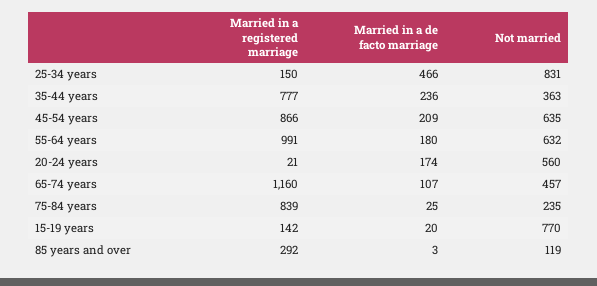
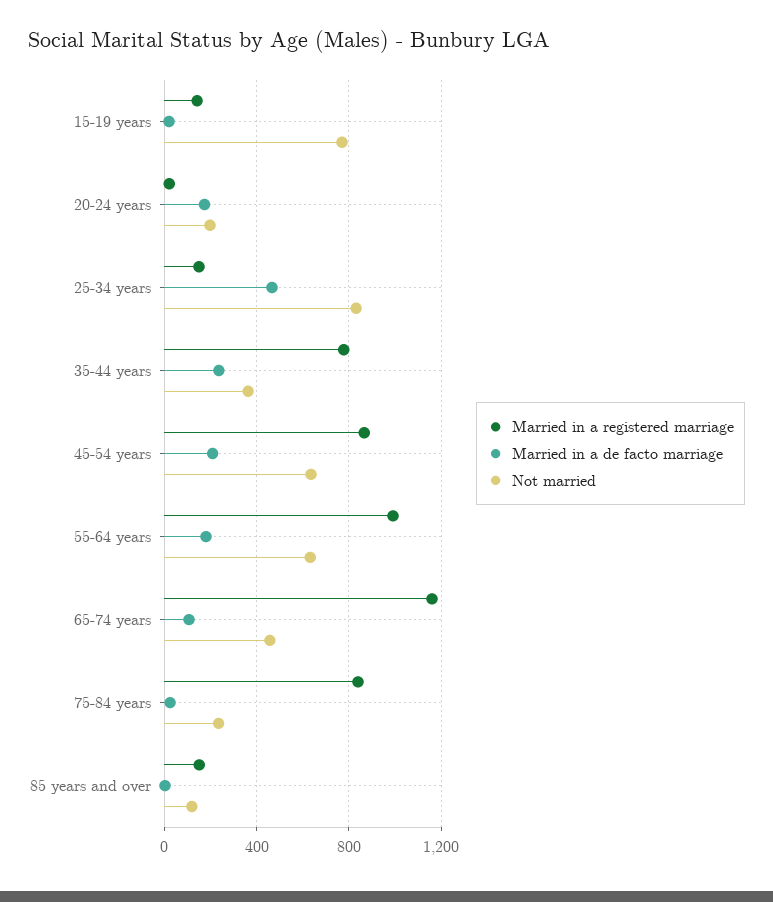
  {
    "Married in a registered marriage": {
      "25-34 years": 150,
      "35-44 years": 777,
      "45-54 years": 866,
      "55-64 years": 991,
      "20-24 years": 21,
      "65-74 years": 1160,
      "75-84 years": 839,
      "15-19 years": 142,
-     "85 years and over": 292
+     "85 years and over": 150
    },
    "Married in a de facto marriage": {
      "25-34 years": 466,
      "35-44 years": 236,
      "45-54 years": 209,
      "55-64 years": 180,
      "20-24 years": 174,
      "65-74 years": 107,
      "75-84 years": 25,
      "15-19 years": 20,
      "85 years and over": 3
    },
    "Not married": {
      "25-34 years": 831,
      "35-44 years": 363,
      "45-54 years": 635,
      "55-64 years": 632,
-     "20-24 years": 560,
+     "20-24 years": 200,
      "65-74 years": 457,
      "75-84 years": 235,
      "15-19 years": 770,
      "85 years and over": 119
    }
  }

